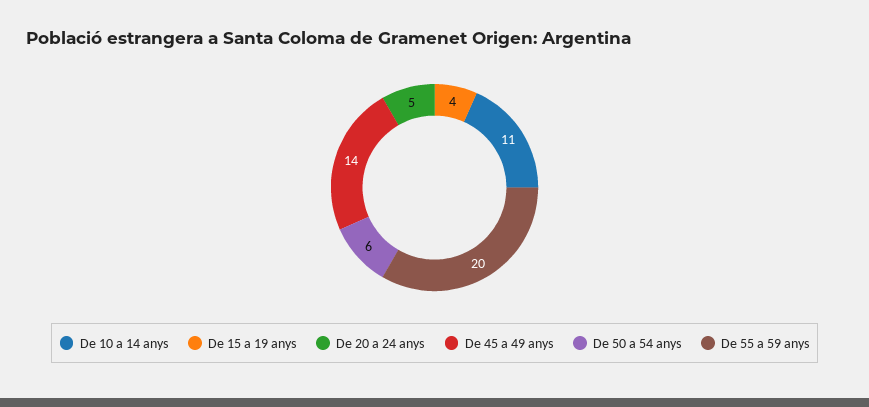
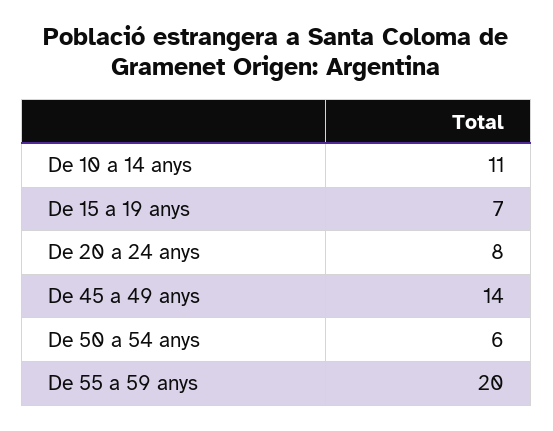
  {
    "De 10 a 14 anys": 11,
-   "De 15 a 19 anys": 4,
+   "De 15 a 19 anys": 7,
-   "De 20 a 24 anys": 5,
+   "De 20 a 24 anys": 8,
    "De 45 a 49 anys": 14,
    "De 50 a 54 anys": 6,
    "De 55 a 59 anys": 20
  }

